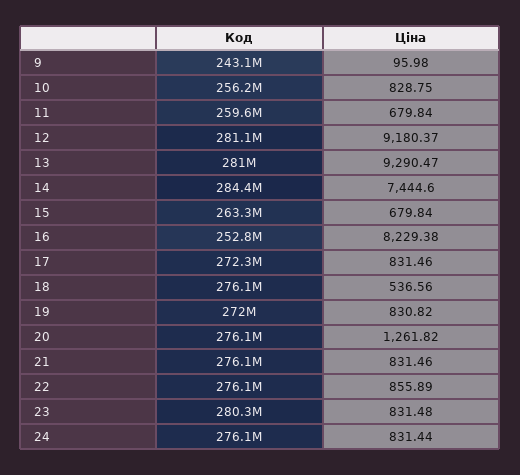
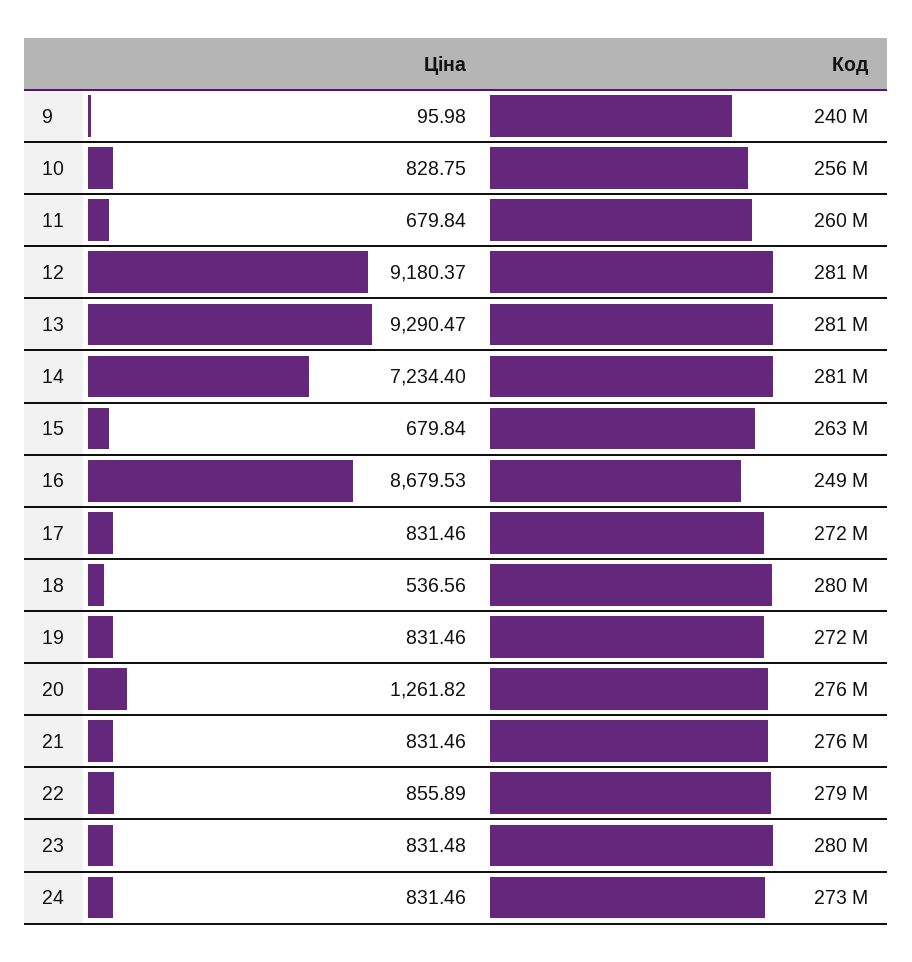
  {
    "Код": {
-     "9": 243100000,
+     "9": 240000000,
      "10": 256200000,
      "11": 259600000,
      "12": 281100000,
      "13": 281000000,
-     "14": 284400000,
+     "14": 281000000,
      "15": 263300000,
-     "16": 252800000,
+     "16": 249000000,
      "17": 272300000,
-     "18": 276100000,
+     "18": 280000000,
      "19": 272000000,
      "20": 276100000,
      "21": 276100000,
-     "22": 276100000,
+     "22": 279000000,
      "23": 280300000,
-     "24": 276100000
+     "24": 273000000
    },
    "Ціна": {
      "9": 95.98,
      "10": 828.75,
      "11": 679.84,
      "12": 9180.37,
      "13": 9290.47,
-     "14": 7444.6,
+     "14": 7234.4,
      "15": 679.84,
-     "16": 8229.38,
+     "16": 8679.53,
      "17": 831.46,
      "18": 536.56,
-     "19": 830.82,
+     "19": 831.46,
      "20": 1261.82,
      "21": 831.46,
      "22": 855.89,
      "23": 831.48,
-     "24": 831.44
+     "24": 831.46
    }
  }

